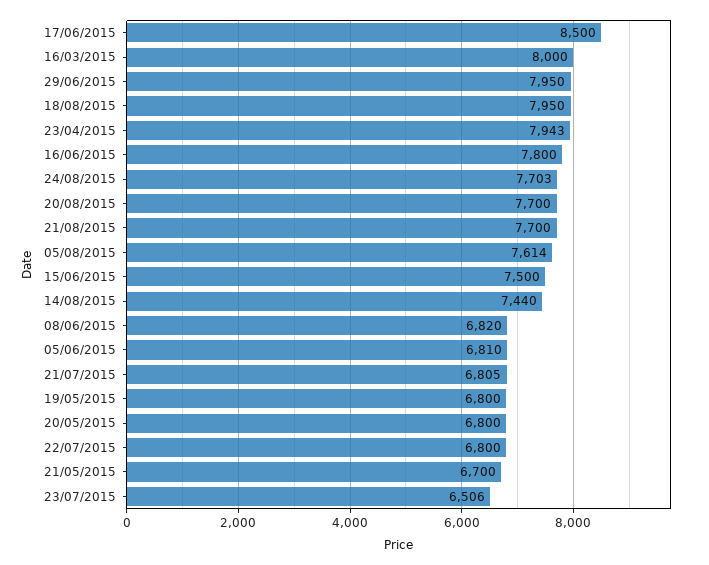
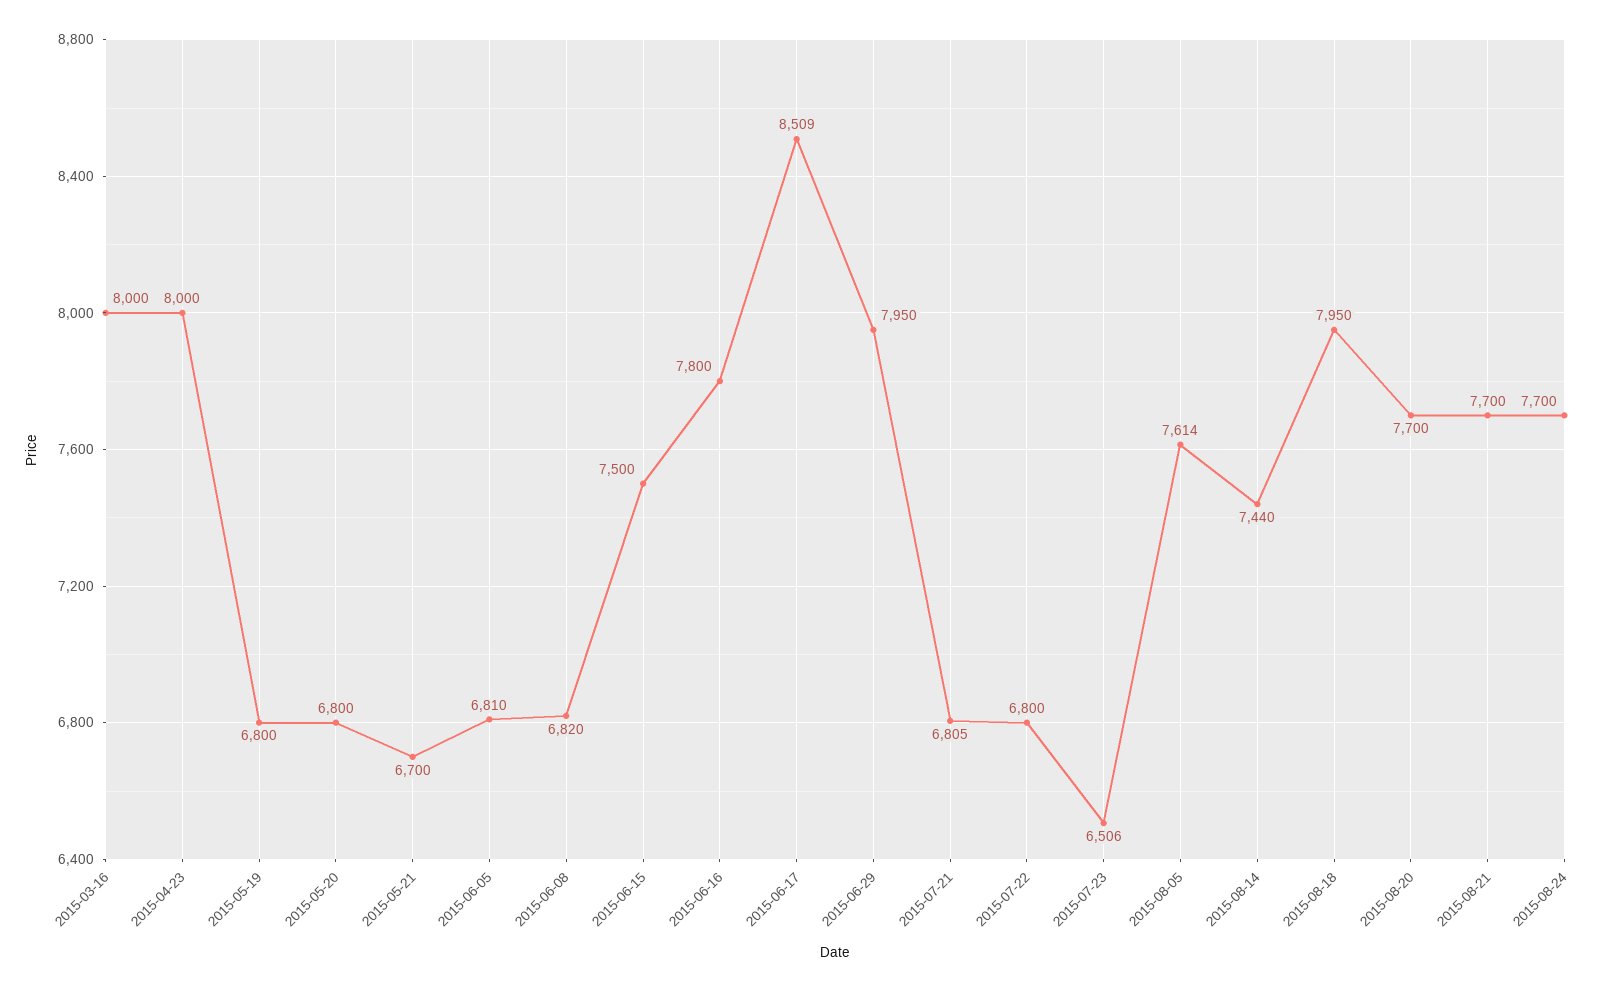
  {
-   "17/06/2015": 8500,
+   "17/06/2015": 8509,
    "16/03/2015": 8000,
    "29/06/2015": 7950,
    "18/08/2015": 7950,
-   "23/04/2015": 7943,
+   "23/04/2015": 8000,
    "16/06/2015": 7800,
-   "24/08/2015": 7703,
+   "24/08/2015": 7700,
    "20/08/2015": 7700,
    "21/08/2015": 7700,
    "05/08/2015": 7614,
    "15/06/2015": 7500,
    "14/08/2015": 7440,
    "08/06/2015": 6820,
    "05/06/2015": 6810,
    "21/07/2015": 6805,
    "19/05/2015": 6800,
    "20/05/2015": 6800,
    "22/07/2015": 6800,
    "21/05/2015": 6700,
    "23/07/2015": 6506
  }

